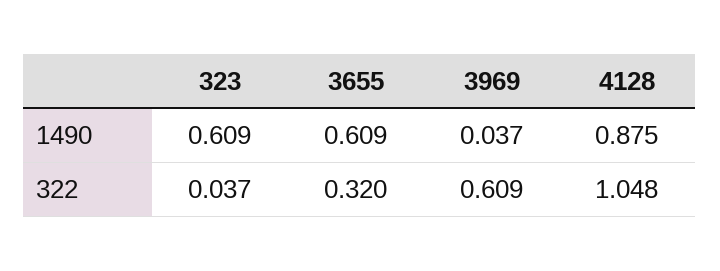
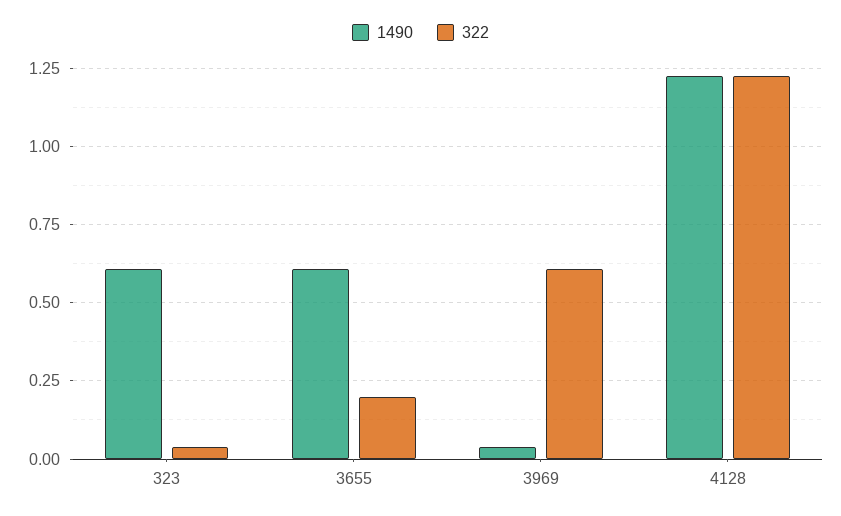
  {
    "1490": {
      "323": 0.609,
      "3655": 0.609,
      "3969": 0.037,
-     "4128": 0.875
+     "4128": 1.225
    },
    "322": {
      "323": 0.037,
-     "3655": 0.32,
+     "3655": 0.2,
      "3969": 0.609,
-     "4128": 1.048
+     "4128": 1.225
    }
  }

